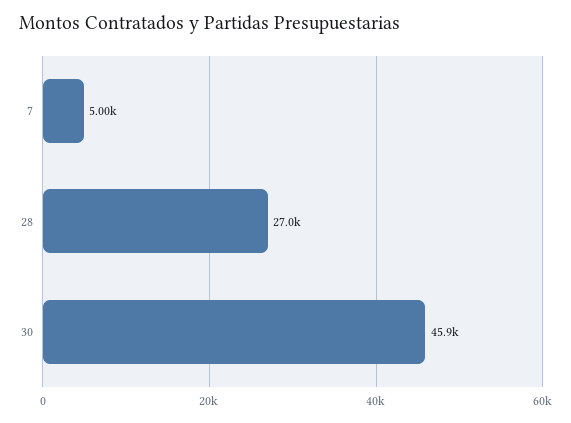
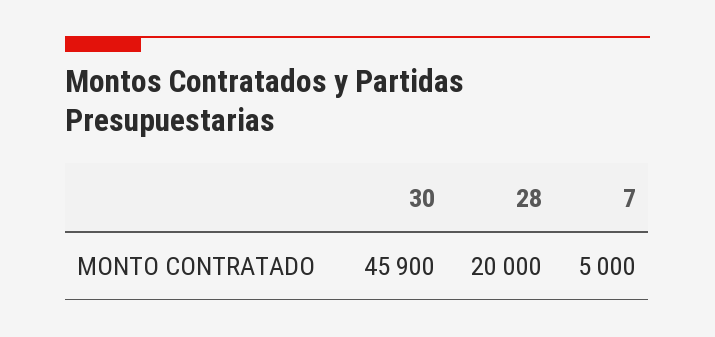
  {
    "7": 5000,
-   "28": 27000,
+   "28": 20000,
    "30": 45900
  }

